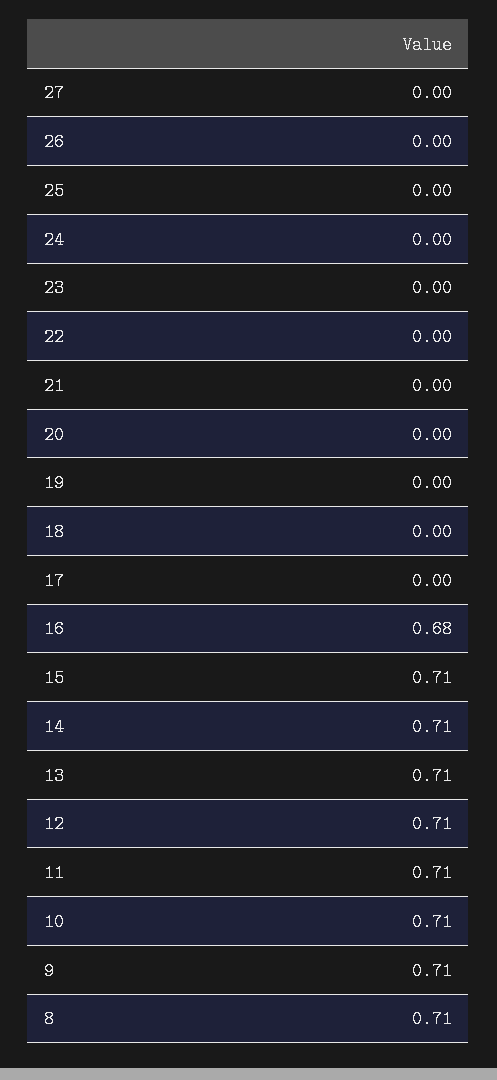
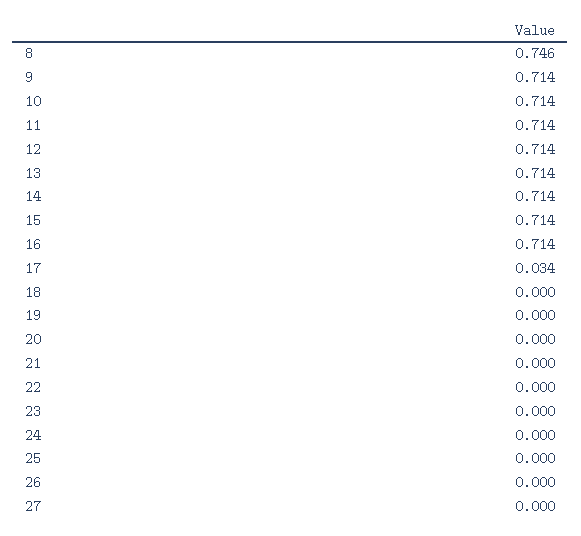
  {
    "27": 0,
    "26": 0,
    "25": 0,
    "24": 0,
    "23": 0,
    "22": 0,
    "21": 0,
    "20": 0,
    "19": 0,
    "18": 0,
-   "17": 0,
+   "17": 0.034,
-   "16": 0.68,
+   "16": 0.714,
    "15": 0.714,
    "14": 0.714,
    "13": 0.714,
    "12": 0.714,
    "11": 0.714,
    "10": 0.714,
    "9": 0.714,
-   "8": 0.71
+   "8": 0.746
  }

